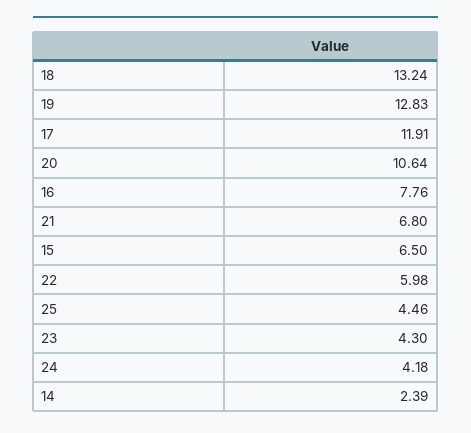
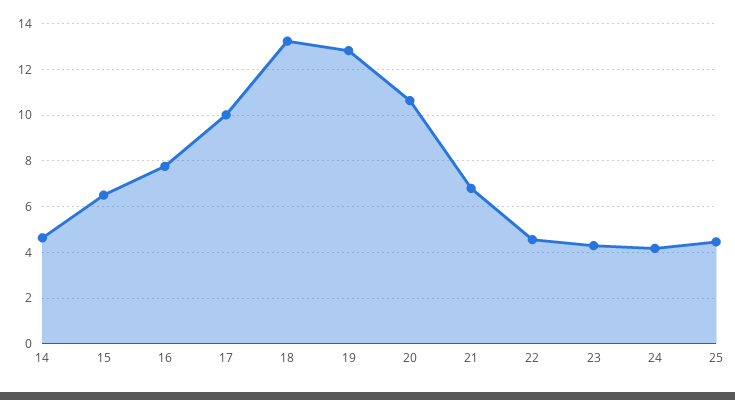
  {
    "18": 13.24,
    "19": 12.83,
-   "17": 11.91,
+   "17": 10,
    "20": 10.64,
    "16": 7.76,
    "21": 6.8,
    "15": 6.5,
-   "22": 5.98,
+   "22": 4.5,
    "25": 4.46,
    "23": 4.3,
    "24": 4.18,
-   "14": 2.39
+   "14": 4.5
  }

